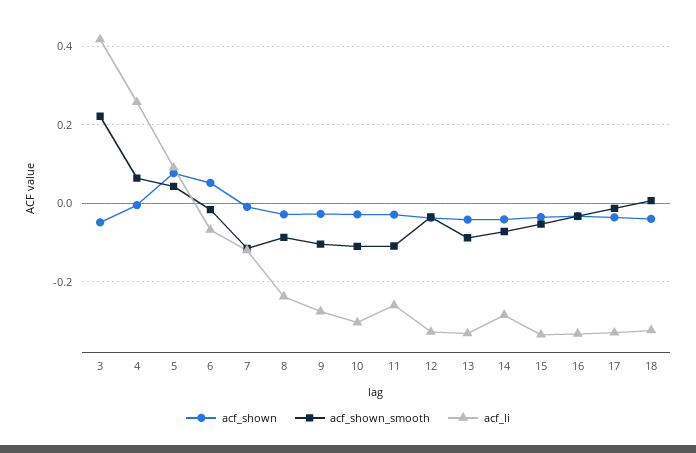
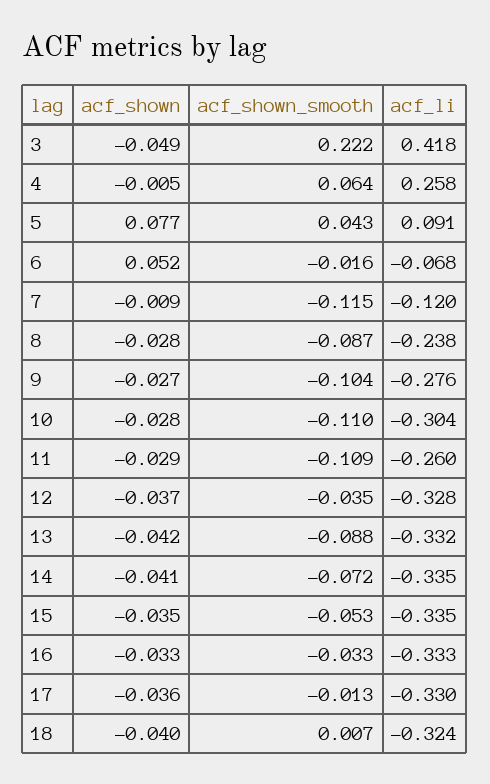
  {
    "acf_shown": {
      "3": -0.049,
      "4": -0.005,
      "5": 0.077,
      "6": 0.052,
      "7": -0.009,
      "8": -0.028,
      "9": -0.027,
      "10": -0.028,
      "11": -0.029,
      "12": -0.037,
      "13": -0.042,
      "14": -0.041,
      "15": -0.035,
      "16": -0.033,
      "17": -0.036,
      "18": -0.04
    },
    "acf_shown_smooth": {
      "3": 0.222,
      "4": 0.064,
      "5": 0.043,
      "6": -0.016,
      "7": -0.115,
      "8": -0.087,
      "9": -0.104,
      "10": -0.11,
      "11": -0.109,
      "12": -0.035,
      "13": -0.088,
      "14": -0.072,
      "15": -0.053,
      "16": -0.033,
      "17": -0.013,
      "18": 0.007
    },
    "acf_li": {
      "3": 0.418,
      "4": 0.258,
      "5": 0.091,
      "6": -0.068,
      "7": -0.12,
      "8": -0.238,
      "9": -0.276,
      "10": -0.304,
      "11": -0.26,
      "12": -0.328,
      "13": -0.332,
-     "14": -0.28,
+     "14": -0.335,
      "15": -0.335,
      "16": -0.333,
      "17": -0.33,
      "18": -0.324
    }
  }

